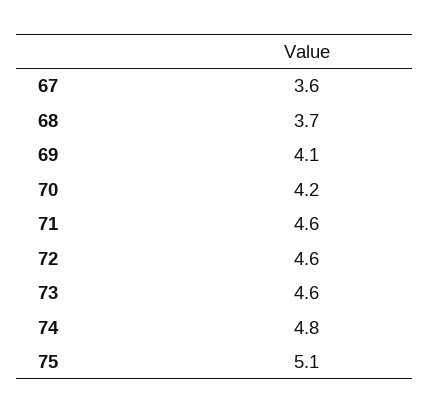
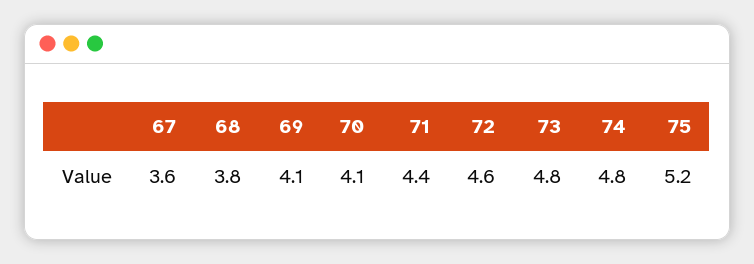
  {
    "67": 3.6,
-   "68": 3.7,
+   "68": 3.8,
    "69": 4.1,
-   "70": 4.2,
+   "70": 4.1,
-   "71": 4.6,
+   "71": 4.4,
    "72": 4.6,
-   "73": 4.6,
+   "73": 4.8,
    "74": 4.8,
-   "75": 5.1
+   "75": 5.2
  }

